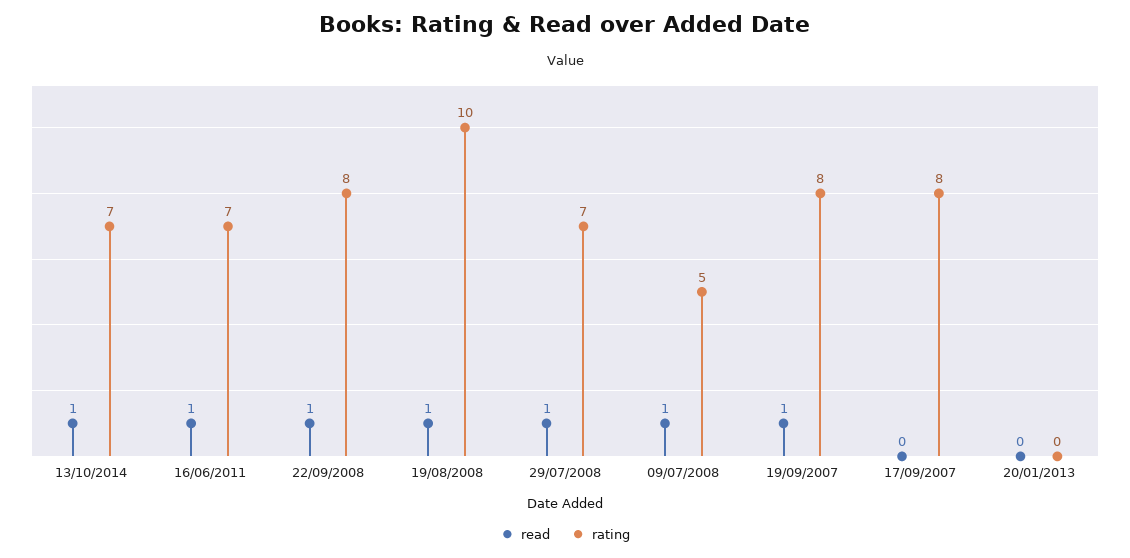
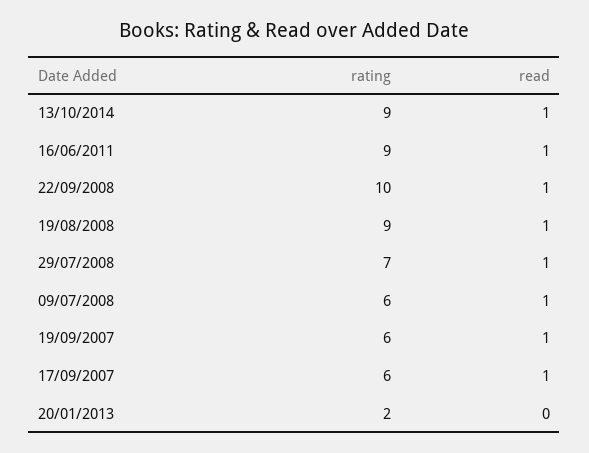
  {
    "read": {
      "13/10/2014": 1,
      "16/06/2011": 1,
      "22/09/2008": 1,
      "19/08/2008": 1,
      "29/07/2008": 1,
      "09/07/2008": 1,
      "19/09/2007": 1,
-     "17/09/2007": 0,
+     "17/09/2007": 1,
      "20/01/2013": 0
    },
    "rating": {
-     "13/10/2014": 7,
+     "13/10/2014": 9,
-     "16/06/2011": 7,
+     "16/06/2011": 9,
-     "22/09/2008": 8,
+     "22/09/2008": 10,
-     "19/08/2008": 10,
+     "19/08/2008": 9,
      "29/07/2008": 7,
-     "09/07/2008": 5,
+     "09/07/2008": 6,
-     "19/09/2007": 8,
+     "19/09/2007": 6,
-     "17/09/2007": 8,
+     "17/09/2007": 6,
-     "20/01/2013": 0
+     "20/01/2013": 2
    }
  }

